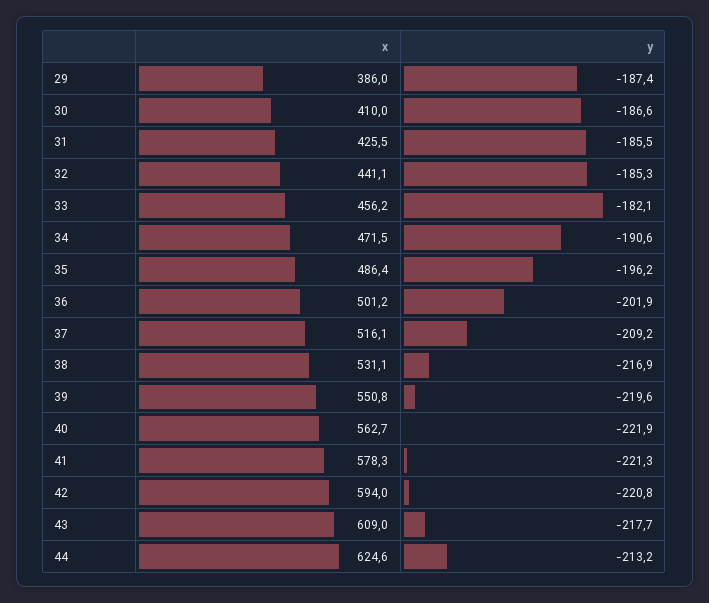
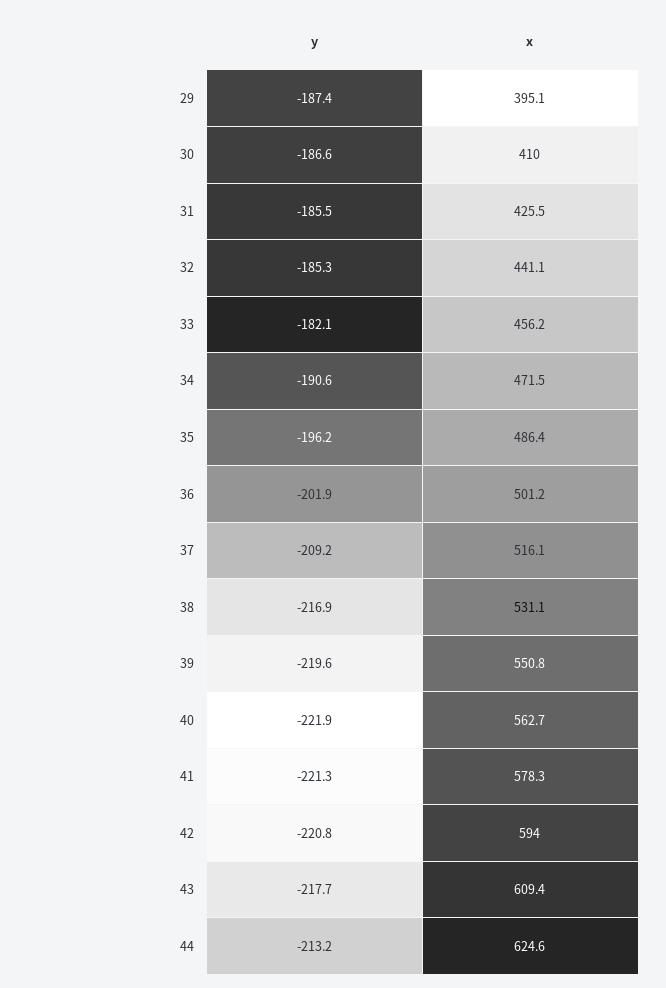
  {
    "x": {
-     "29": 386,
+     "29": 395.1,
      "30": 410,
      "31": 425.5,
      "32": 441.1,
      "33": 456.2,
      "34": 471.5,
      "35": 486.4,
      "36": 501.2,
      "37": 516.1,
      "38": 531.1,
      "39": 550.8,
      "40": 562.7,
      "41": 578.3,
      "42": 594,
-     "43": 609,
+     "43": 609.4,
      "44": 624.6
    },
    "y": {
      "29": -187.4,
      "30": -186.6,
      "31": -185.5,
      "32": -185.3,
      "33": -182.1,
      "34": -190.6,
      "35": -196.2,
      "36": -201.9,
      "37": -209.2,
      "38": -216.9,
      "39": -219.6,
      "40": -221.9,
      "41": -221.3,
      "42": -220.8,
      "43": -217.7,
      "44": -213.2
    }
  }

